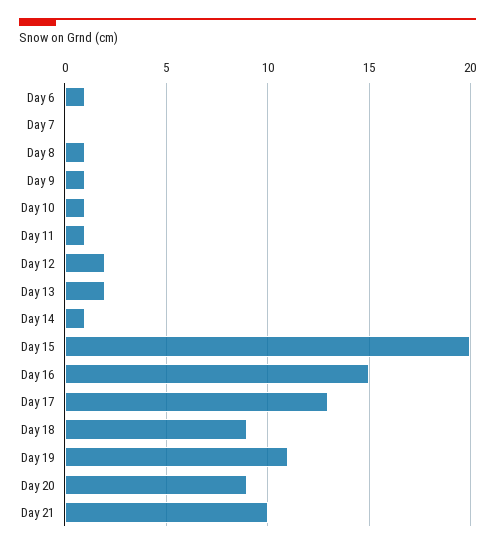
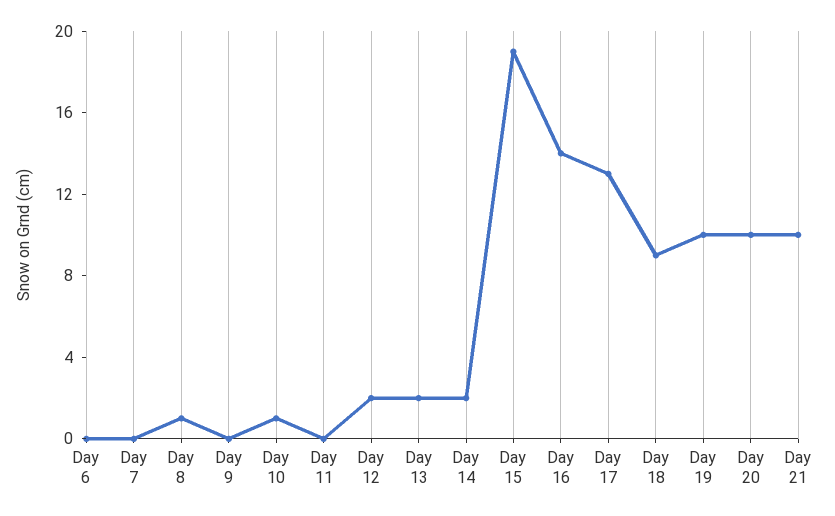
  {
-   "Day 6": 1,
+   "Day 6": 0,
    "Day 7": 0,
    "Day 8": 1,
-   "Day 9": 1,
+   "Day 9": 0,
    "Day 10": 1,
-   "Day 11": 1,
+   "Day 11": 0,
    "Day 12": 2,
    "Day 13": 2,
-   "Day 14": 1,
+   "Day 14": 2,
-   "Day 15": 20,
+   "Day 15": 19,
-   "Day 16": 15,
+   "Day 16": 14,
    "Day 17": 13,
    "Day 18": 9,
-   "Day 19": 11,
+   "Day 19": 10,
-   "Day 20": 9,
+   "Day 20": 10,
    "Day 21": 10
  }

